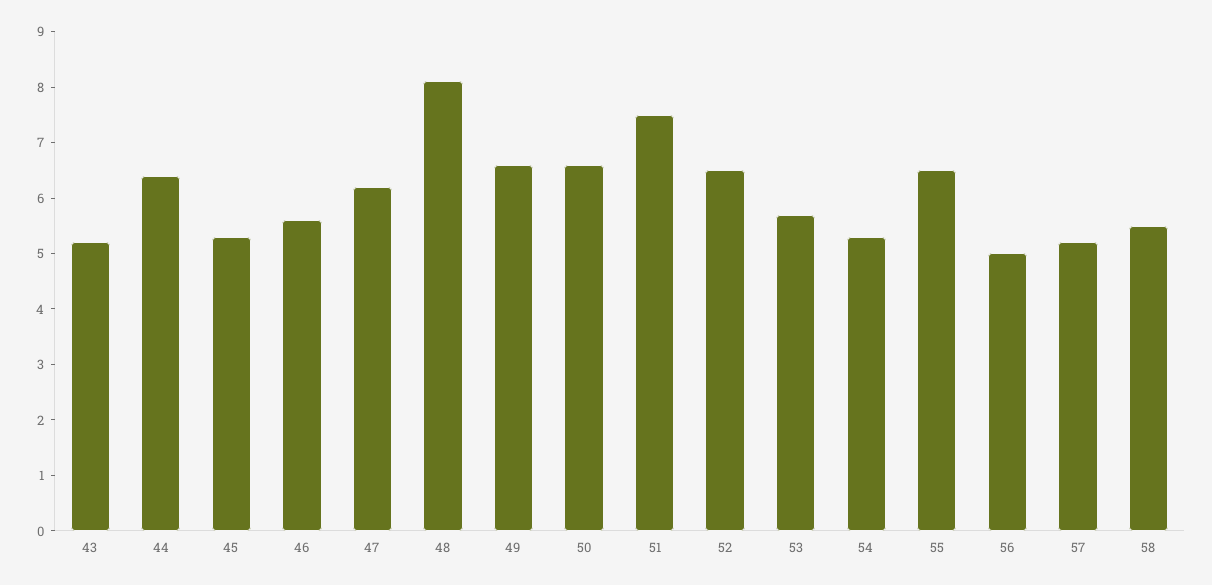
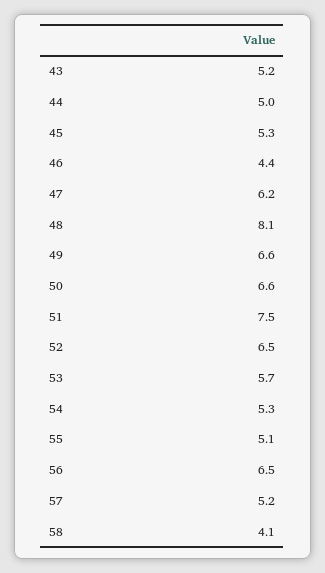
  {
    "43": 5.2,
-   "44": 6.5,
+   "44": 5,
    "45": 5.3,
-   "46": 5.5,
+   "46": 4.4,
    "47": 6.2,
    "48": 8.1,
    "49": 6.6,
    "50": 6.6,
    "51": 7.5,
    "52": 6.5,
    "53": 5.7,
    "54": 5.3,
-   "55": 6.5,
+   "55": 5.1,
-   "56": 5,
+   "56": 6.5,
    "57": 5.2,
-   "58": 5.5
+   "58": 4.1
  }

